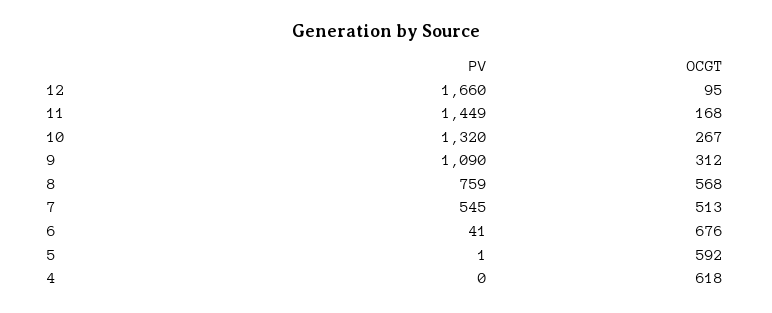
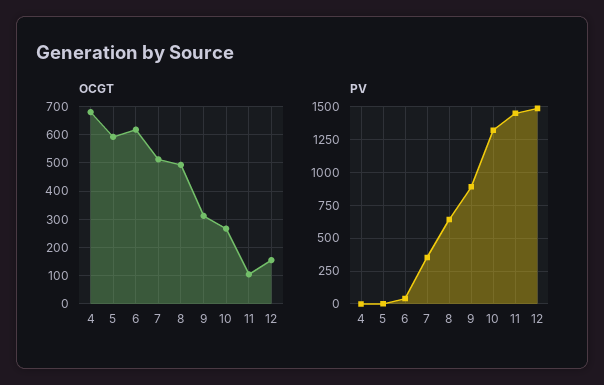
  {
    "PV": {
-     "12": 1660,
+     "12": 1500,
      "11": 1449,
      "10": 1320,
-     "9": 1090,
+     "9": 900,
-     "8": 759,
+     "8": 650,
-     "7": 545,
+     "7": 350,
      "6": 41,
      "5": 1,
      "4": 0
    },
    "OCGT": {
-     "12": 95,
+     "12": 150,
-     "11": 168,
+     "11": 100,
      "10": 267,
      "9": 312,
-     "8": 568,
+     "8": 500,
      "7": 513,
-     "6": 676,
+     "6": 625,
      "5": 592,
-     "4": 618
+     "4": 675
    }
  }

